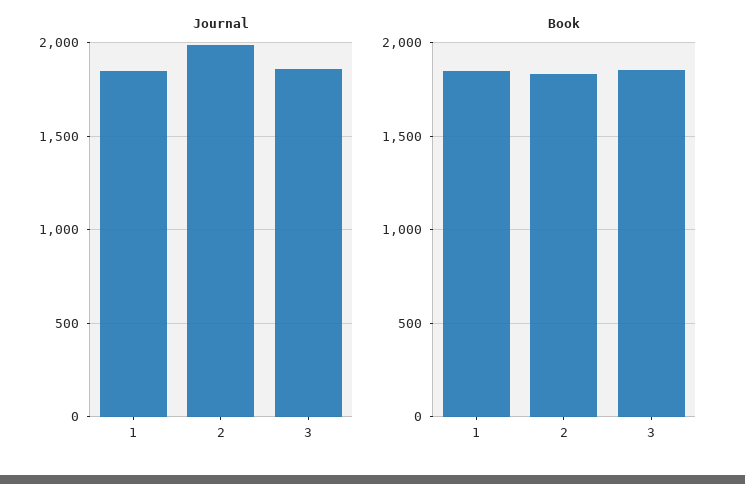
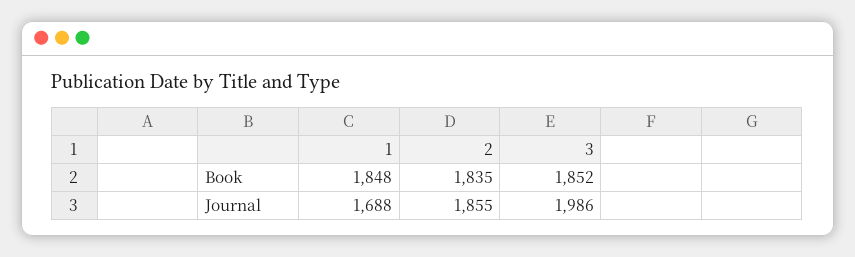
  {
    "Journal": {
-     "1": 1850,
+     "1": 1688,
-     "2": 2000,
+     "2": 1855,
-     "3": 1850
+     "3": 1986
    },
    "Book": {
      "1": 1848,
      "2": 1835,
      "3": 1852
    }
  }

